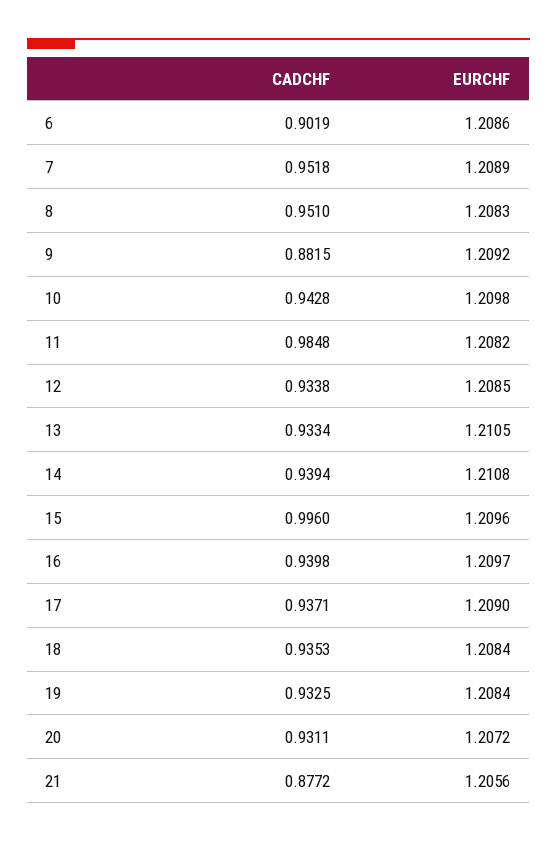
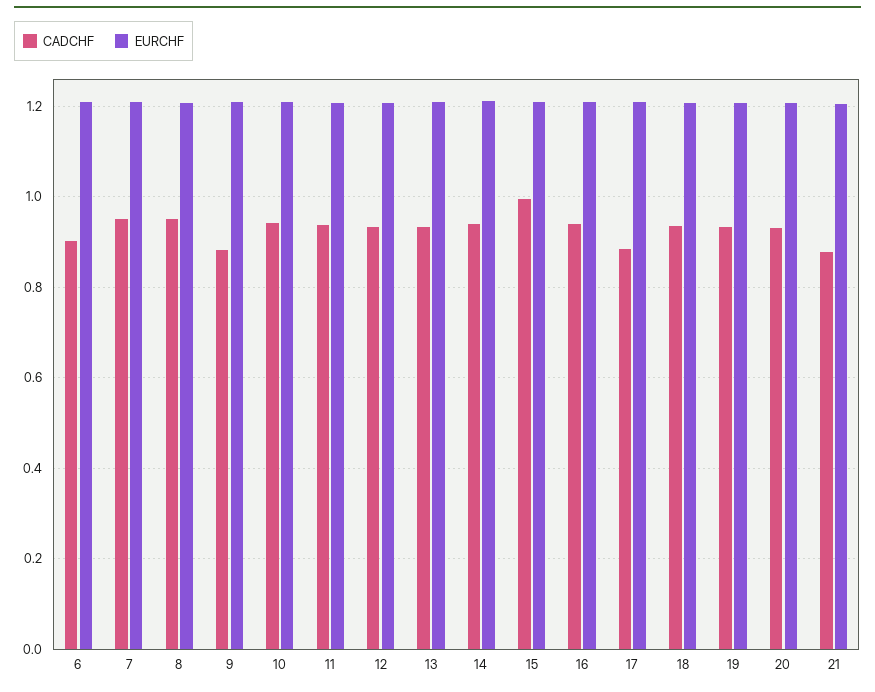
  {
    "CADCHF": {
      "6": 0.9019,
      "7": 0.9518,
      "8": 0.951,
      "9": 0.8815,
      "10": 0.9428,
-     "11": 0.9848,
+     "11": 0.94,
      "12": 0.9338,
      "13": 0.9334,
      "14": 0.9394,
      "15": 0.996,
      "16": 0.9398,
-     "17": 0.9371,
+     "17": 0.88,
      "18": 0.9353,
      "19": 0.9325,
      "20": 0.9311,
      "21": 0.8772
    },
    "EURCHF": {
      "6": 1.2086,
      "7": 1.2089,
      "8": 1.2083,
      "9": 1.2092,
      "10": 1.2098,
      "11": 1.2082,
      "12": 1.2085,
      "13": 1.2105,
      "14": 1.2108,
      "15": 1.2096,
      "16": 1.2097,
      "17": 1.209,
      "18": 1.2084,
      "19": 1.2084,
      "20": 1.2072,
      "21": 1.2056
    }
  }

